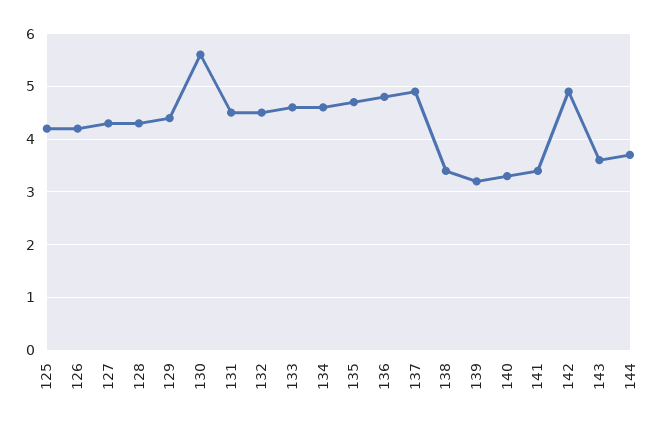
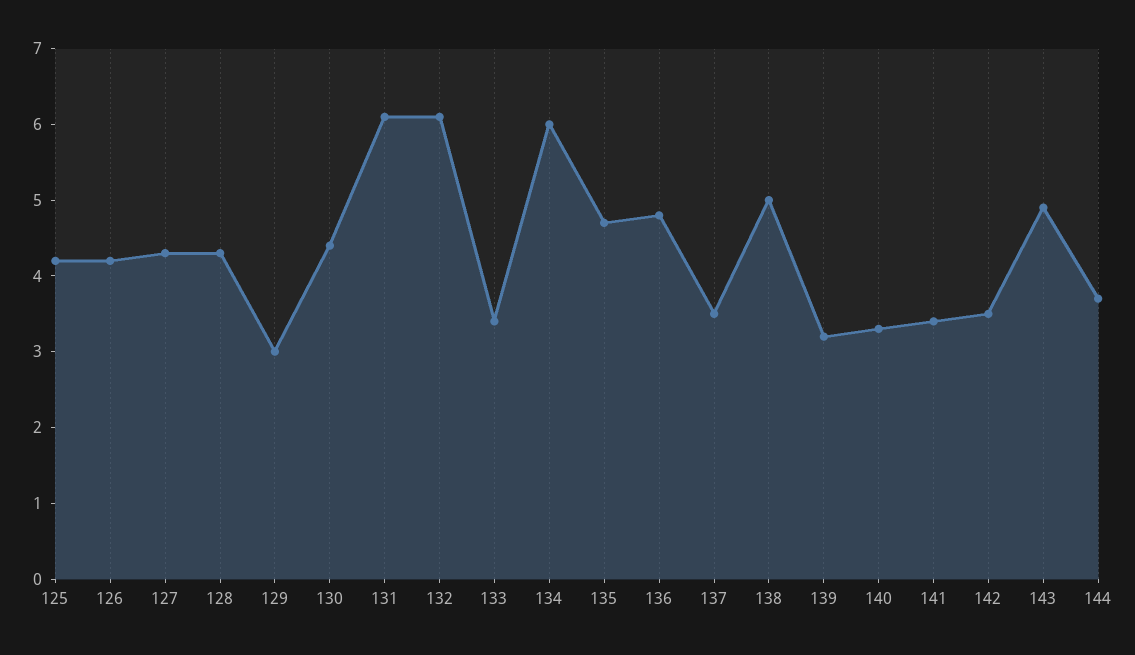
  {
    "125": 4,
    "126": 4,
    "127": 4.5,
    "128": 4.5,
-   "129": 4.5,
+   "129": 3,
-   "130": 5.5,
+   "130": 4.5,
-   "131": 4.5,
+   "131": 6,
-   "132": 4.5,
+   "132": 6,
-   "133": 4.5,
+   "133": 3.5,
-   "134": 4.5,
+   "134": 6,
    "135": 4.5,
    "136": 5,
-   "137": 5,
+   "137": 3.5,
-   "138": 3.5,
+   "138": 5,
    "139": 3,
    "140": 3.5,
    "141": 3.5,
-   "142": 5,
+   "142": 3.5,
-   "143": 3.5,
+   "143": 5,
    "144": 3.5
  }

